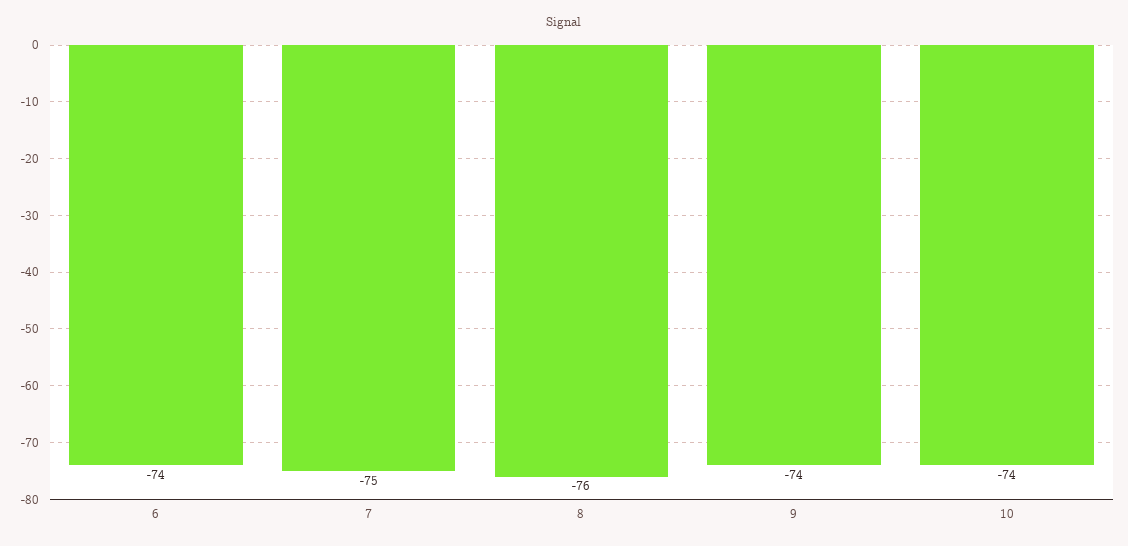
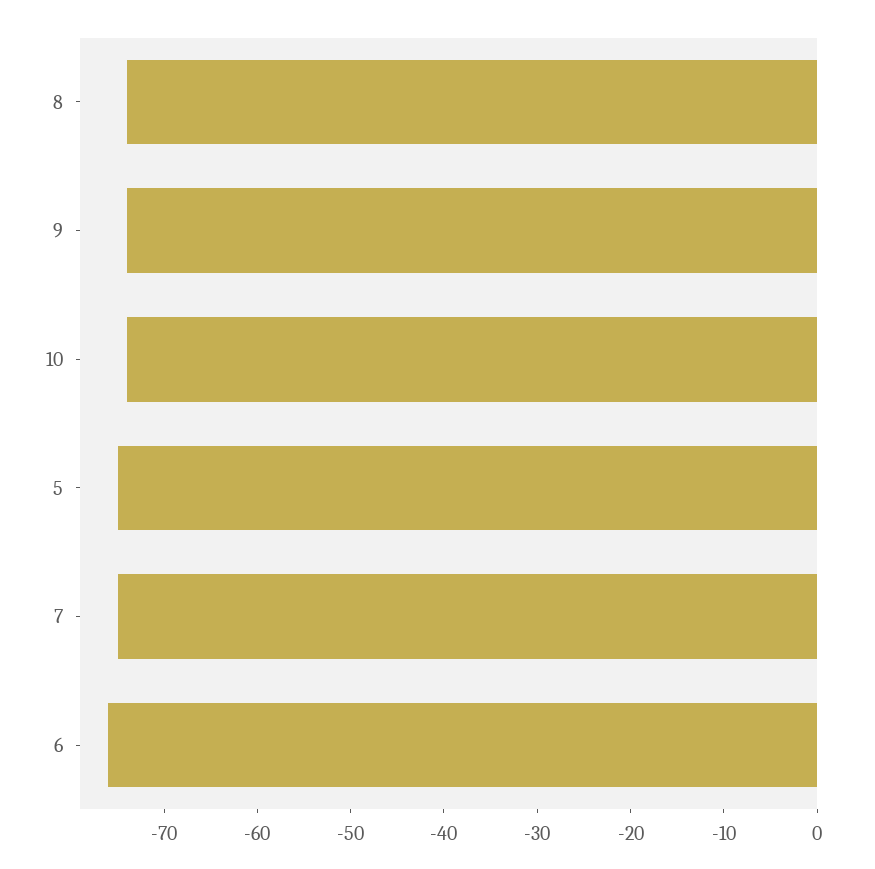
  {
-   "6": -74,
+   "6": -76,
    "7": -75,
-   "8": -76,
+   "8": -74,
    "9": -74,
-   "10": -74
+   "10": -74,
+   "5": -75
  }

